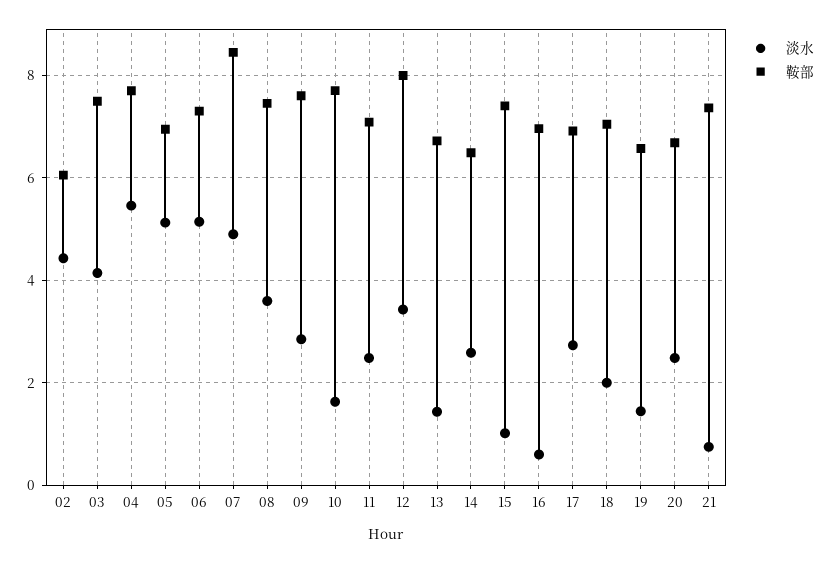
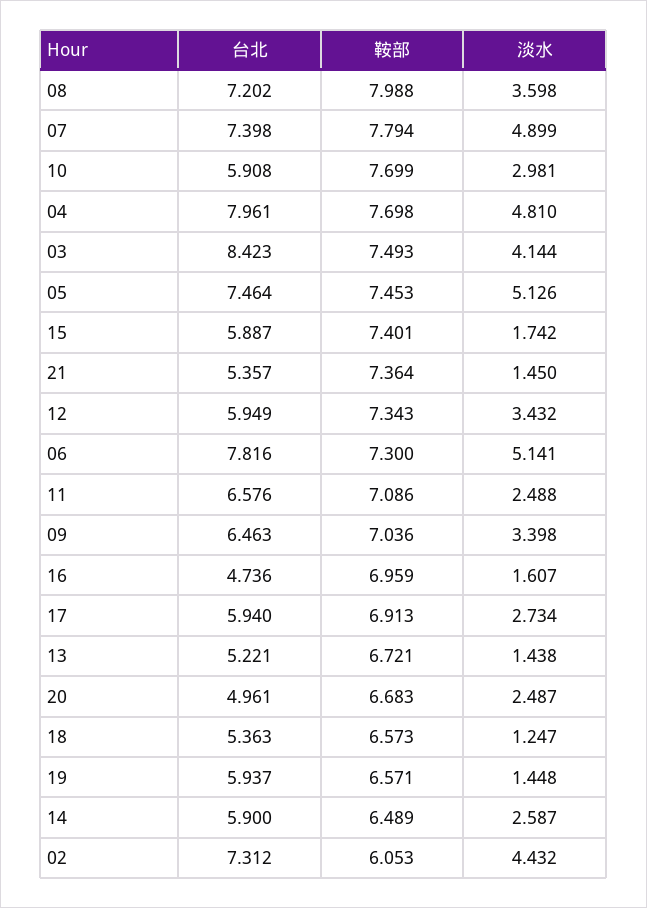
  {
    "淡水": {
      "02": 4.432,
      "03": 4.144,
-     "04": 5.4,
+     "04": 4.81,
      "05": 5.126,
      "06": 5.141,
      "07": 4.899,
      "08": 3.598,
-     "09": 2.8,
+     "09": 3.398,
-     "10": 1.6,
+     "10": 2.981,
      "11": 2.488,
      "12": 3.432,
      "13": 1.438,
      "14": 2.587,
-     "15": 1,
+     "15": 1.742,
-     "16": 0.6,
+     "16": 1.607,
      "17": 2.734,
-     "18": 2,
+     "18": 1.247,
      "19": 1.448,
      "20": 2.487,
-     "21": 0.8
+     "21": 1.45
    },
    "鞍部": {
      "02": 6.053,
      "03": 7.493,
      "04": 7.698,
-     "05": 7,
+     "05": 7.453,
      "06": 7.3,
-     "07": 8.4,
+     "07": 7.794,
-     "08": 7.4,
+     "08": 7.988,
-     "09": 7.6,
+     "09": 7.036,
      "10": 7.699,
      "11": 7.086,
-     "12": 8,
+     "12": 7.343,
      "13": 6.721,
      "14": 6.489,
      "15": 7.401,
      "16": 6.959,
      "17": 6.913,
-     "18": 7,
+     "18": 6.573,
      "19": 6.571,
      "20": 6.683,
      "21": 7.364
-   }
+   },
+   "台北": {
+     "08": 7.202,
+     "07": 7.398,
+     "10": 5.908,
+     "04": 7.961,
+     "03": 8.423,
+     "05": 7.464,
+     "15": 5.887,
+     "21": 5.357,
+     "12": 5.949,
+     "06": 7.816,
+     "11": 6.576,
+     "09": 6.463,
+     "16": 4.736,
+     "17": 5.94,
+     "13": 5.221,
+     "20": 4.961,
+     "18": 5.363,
+     "19": 5.937,
+     "14": 5.9,
+     "02": 7.312
+   }
  }

